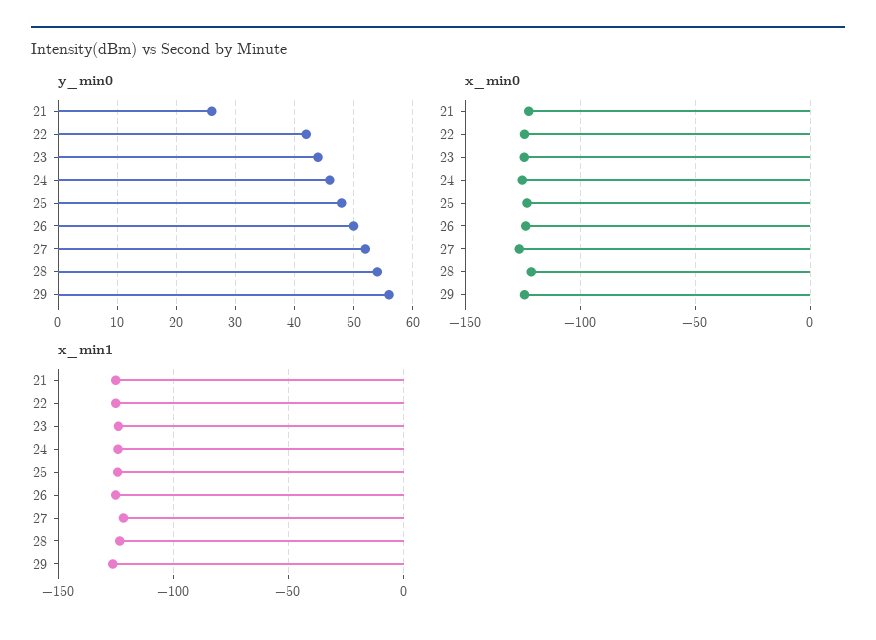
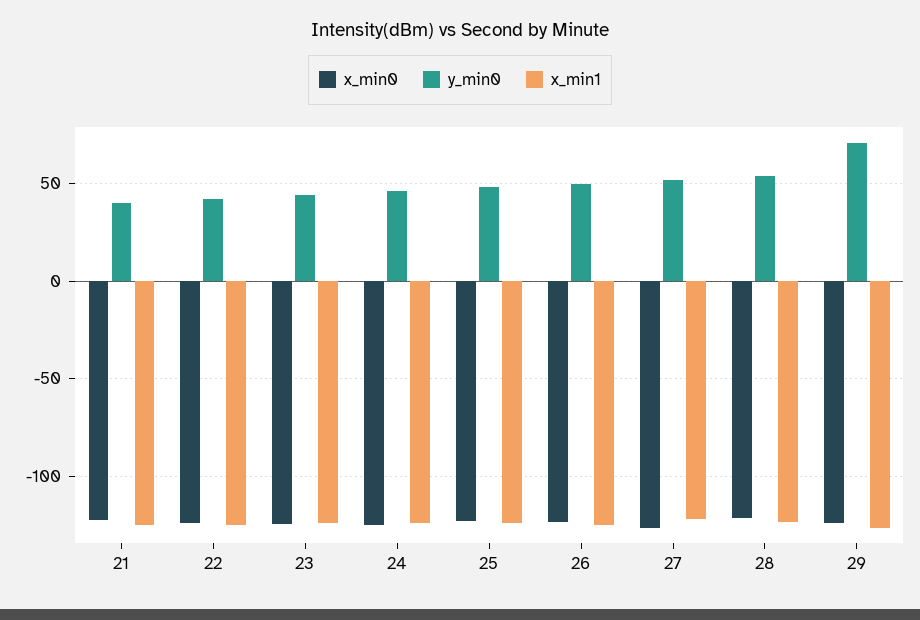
  {
    "y_min0": {
-     "21": 25,
+     "21": 40,
      "22": 40,
      "23": 45,
      "24": 45,
      "25": 50,
      "26": 50,
      "27": 50,
      "28": 55,
-     "29": 55
+     "29": 70
    },
    "x_min0": {
      "21": -120,
      "22": -125,
      "23": -125,
      "24": -125,
      "25": -125,
      "26": -125,
      "27": -125,
      "28": -120,
      "29": -125
    },
    "x_min1": {
      "21": -125,
      "22": -125,
      "23": -125,
      "24": -125,
      "25": -125,
      "26": -125,
      "27": -120,
      "28": -125,
      "29": -125
    }
  }

